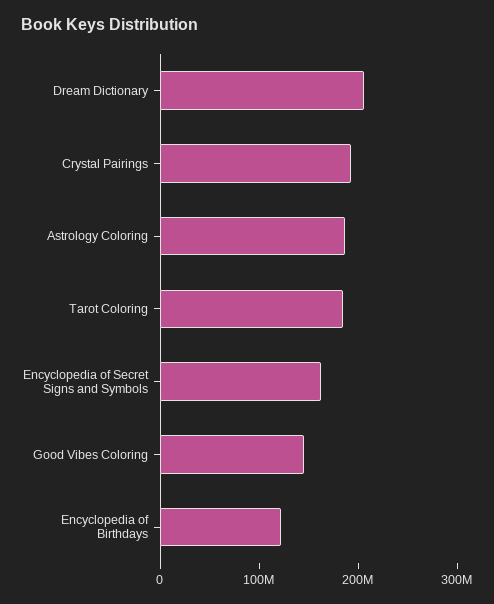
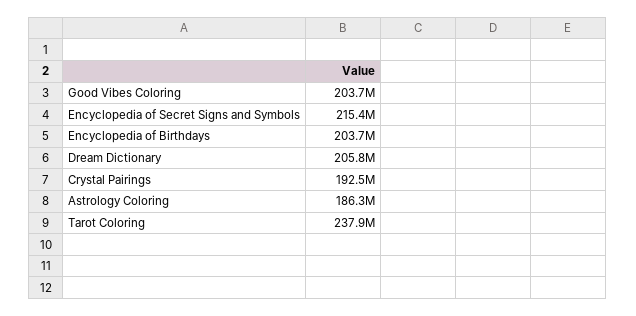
  {
    "Dream Dictionary": 205800000,
    "Crystal Pairings": 192500000,
    "Astrology Coloring": 186300000,
-   "Tarot Coloring": 180000000,
+   "Tarot Coloring": 237900000,
-   "Encyclopedia of Secret Signs and Symbols": 160000000,
+   "Encyclopedia of Secret Signs and Symbols": 215400000,
-   "Good Vibes Coloring": 140000000,
+   "Good Vibes Coloring": 203700000,
-   "Encyclopedia of Birthdays": 120000000
+   "Encyclopedia of Birthdays": 203700000
  }

